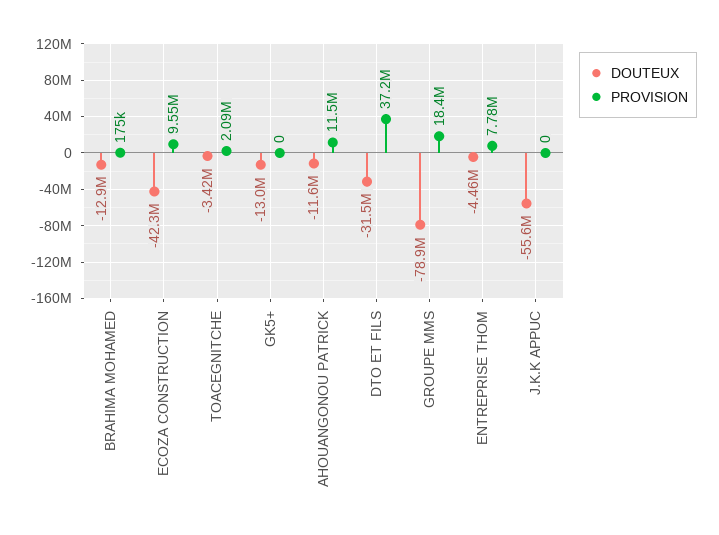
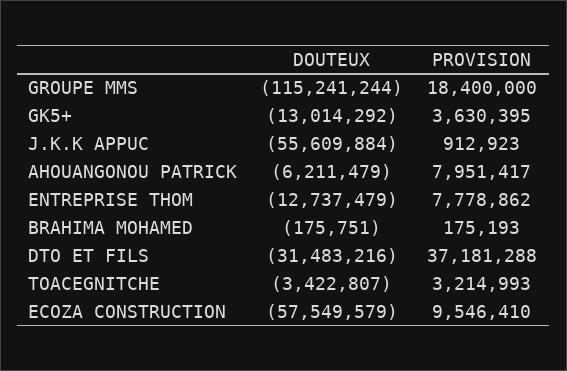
  {
    "DOUTEUX": {
-     "BRAHIMA MOHAMED": -12900000,
+     "BRAHIMA MOHAMED": -175751,
-     "ECOZA CONSTRUCTION": -42300000,
+     "ECOZA CONSTRUCTION": -57549579,
      "TOACEGNITCHE": -3422807,
      "GK5+": -13014292,
-     "AHOUANGONOU PATRICK": -11600000,
+     "AHOUANGONOU PATRICK": -6211479,
      "DTO ET FILS": -31483216,
-     "GROUPE MMS": -78900000,
+     "GROUPE MMS": -115241244,
-     "ENTREPRISE THOM": -4460000,
+     "ENTREPRISE THOM": -12737479,
      "J.K.K APPUC": -55609884
    },
    "PROVISION": {
      "BRAHIMA MOHAMED": 175193,
      "ECOZA CONSTRUCTION": 9546410,
-     "TOACEGNITCHE": 2090000,
+     "TOACEGNITCHE": 3214993,
-     "GK5+": 0,
+     "GK5+": 3630395,
-     "AHOUANGONOU PATRICK": 11500000,
+     "AHOUANGONOU PATRICK": 7951417,
      "DTO ET FILS": 37181288,
      "GROUPE MMS": 18400000,
      "ENTREPRISE THOM": 7778862,
-     "J.K.K APPUC": 0
+     "J.K.K APPUC": 912923
    }
  }

